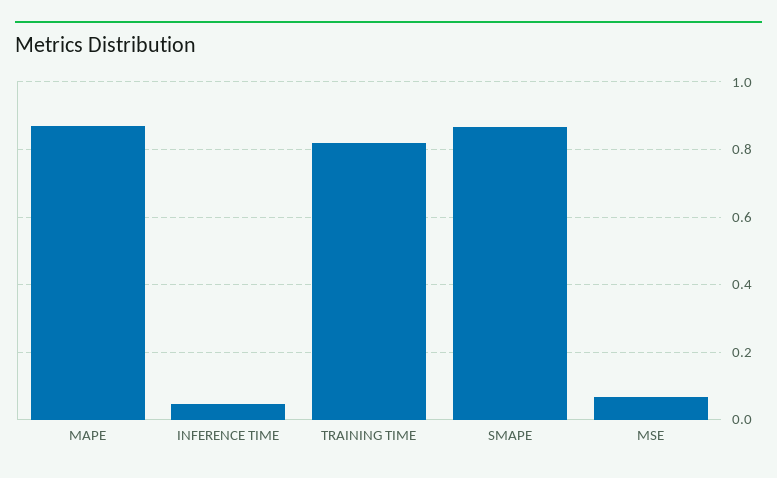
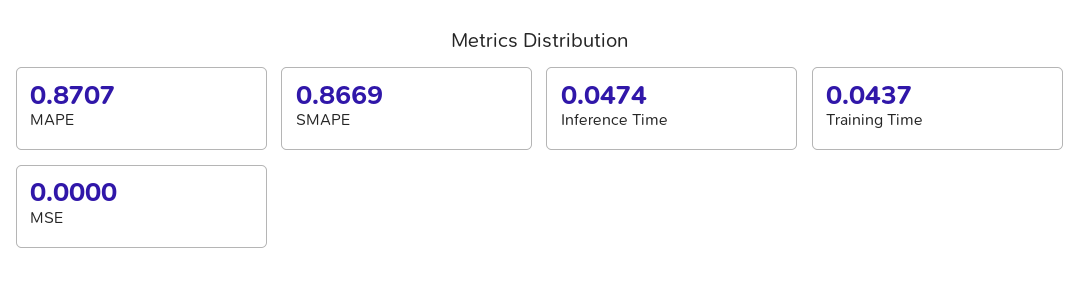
  {
    "MAPE": 0.8707,
    "INFERENCE TIME": 0.0474,
-   "TRAINING TIME": 0.82,
+   "TRAINING TIME": 0.0437,
    "SMAPE": 0.8669,
-   "MSE": 0.06
+   "MSE": 0
  }

